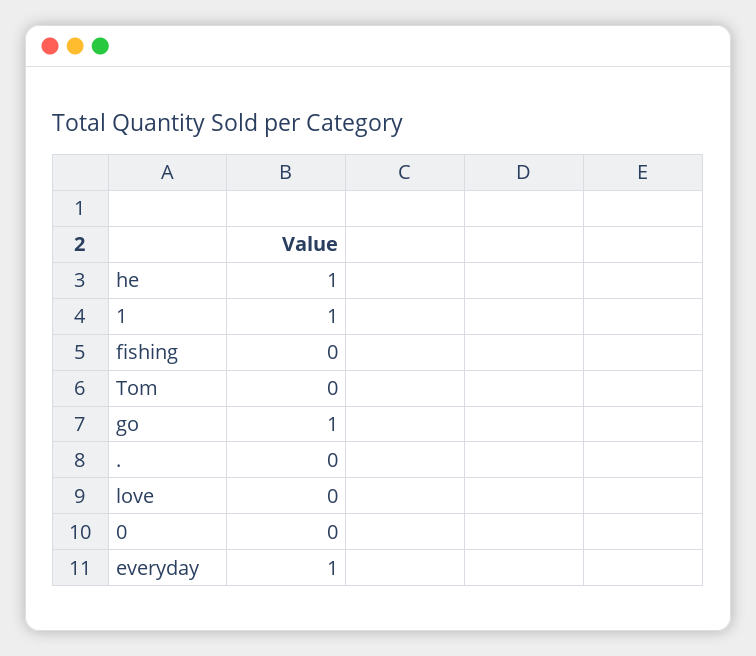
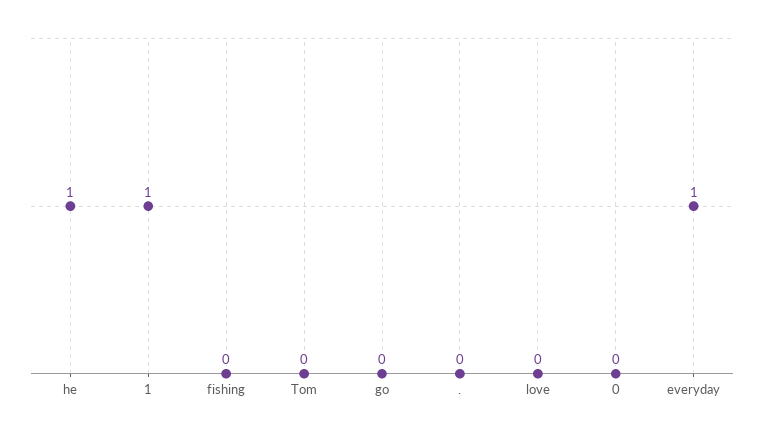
  {
    "he": 1,
    "1": 1,
    "fishing": 0,
    "Tom": 0,
-   "go": 1,
+   "go": 0,
    ".": 0,
    "love": 0,
    "0": 0,
    "everyday": 1
  }

